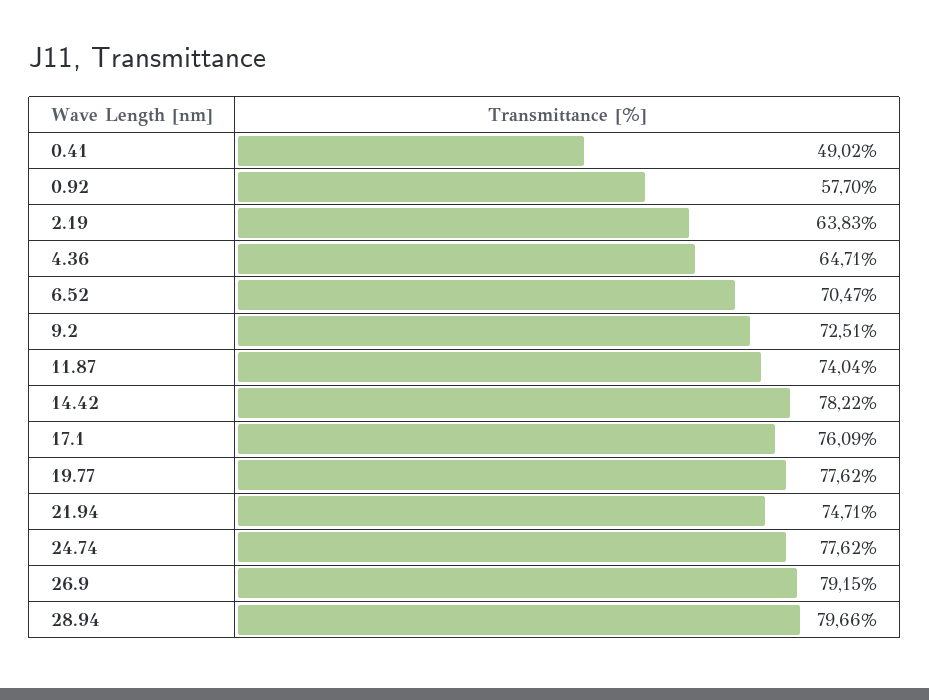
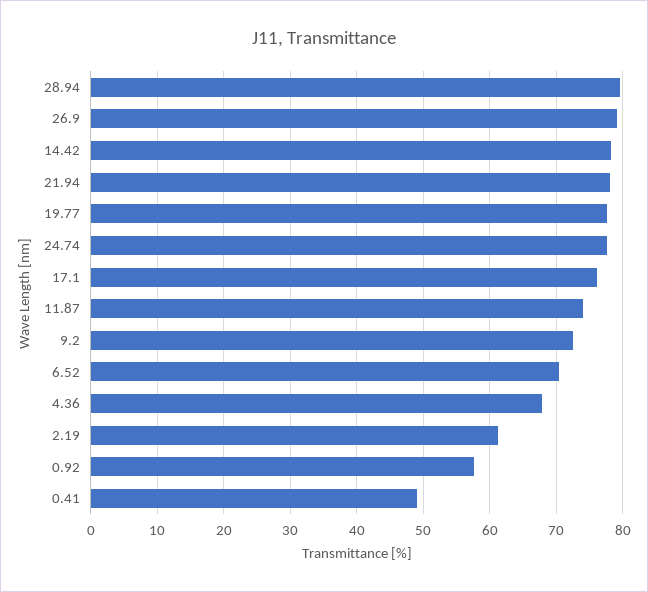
  {
    "0.41": 49.02,
    "0.92": 57.7,
-   "2.19": 63.83,
+   "2.19": 61,
-   "4.36": 64.71,
+   "4.36": 68,
    "6.52": 70.47,
    "9.2": 72.51,
    "11.87": 74.04,
    "14.42": 78.22,
    "17.1": 76.09,
    "19.77": 77.62,
-   "21.94": 74.71,
+   "21.94": 78,
    "24.74": 77.62,
    "26.9": 79.15,
    "28.94": 79.66
  }

